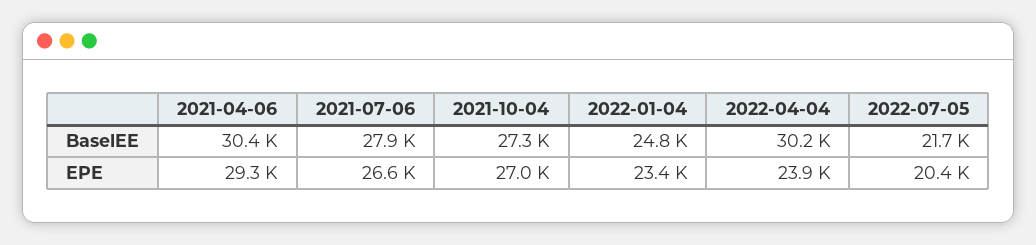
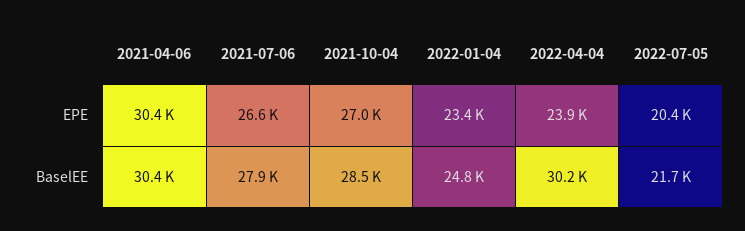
  {
    "2021-04-06": {
      "BaselEE": 30400,
-     "EPE": 29300
+     "EPE": 30400
    },
    "2021-07-06": {
      "BaselEE": 27900,
      "EPE": 26600
    },
    "2021-10-04": {
-     "BaselEE": 27300,
+     "BaselEE": 28500,
      "EPE": 27000
    },
    "2022-01-04": {
      "BaselEE": 24800,
      "EPE": 23400
    },
    "2022-04-04": {
      "BaselEE": 30200,
      "EPE": 23900
    },
    "2022-07-05": {
      "BaselEE": 21700,
      "EPE": 20400
    }
  }

